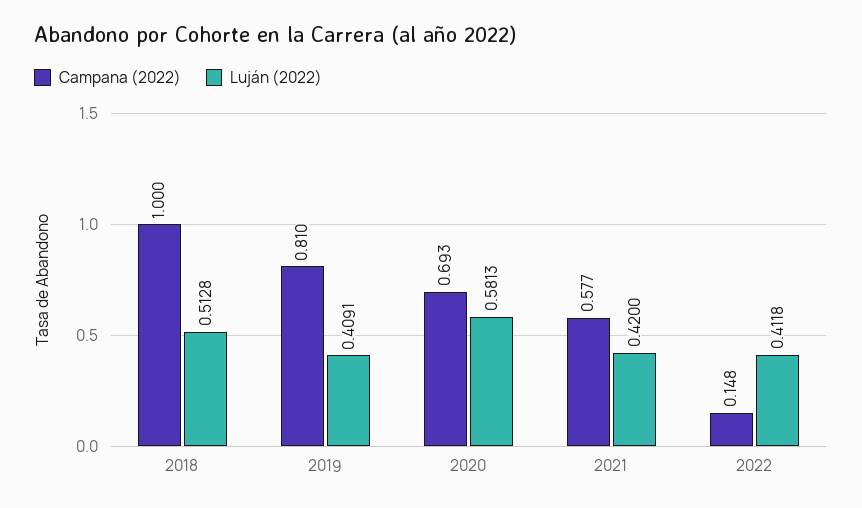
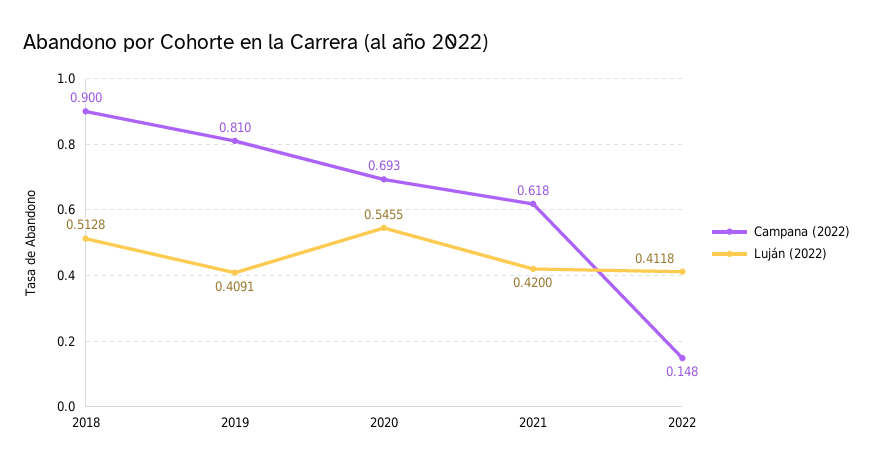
  {
    "Campana (2022)": {
-     "2018": 1,
+     "2018": 0.9,
      "2019": 0.81,
      "2020": 0.693,
-     "2021": 0.577,
+     "2021": 0.618,
      "2022": 0.148
    },
    "Luján (2022)": {
      "2018": 0.5128,
      "2019": 0.4091,
-     "2020": 0.5813,
+     "2020": 0.5455,
      "2021": 0.42,
      "2022": 0.4118
    }
  }

